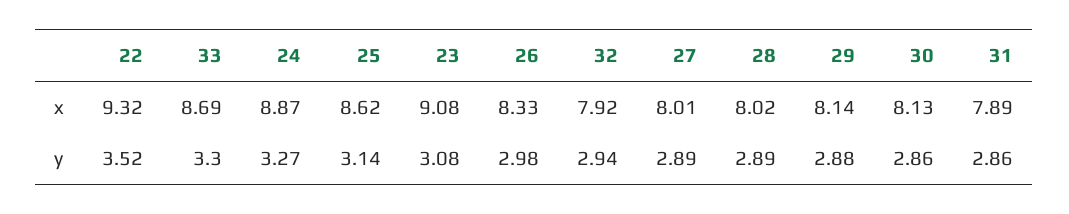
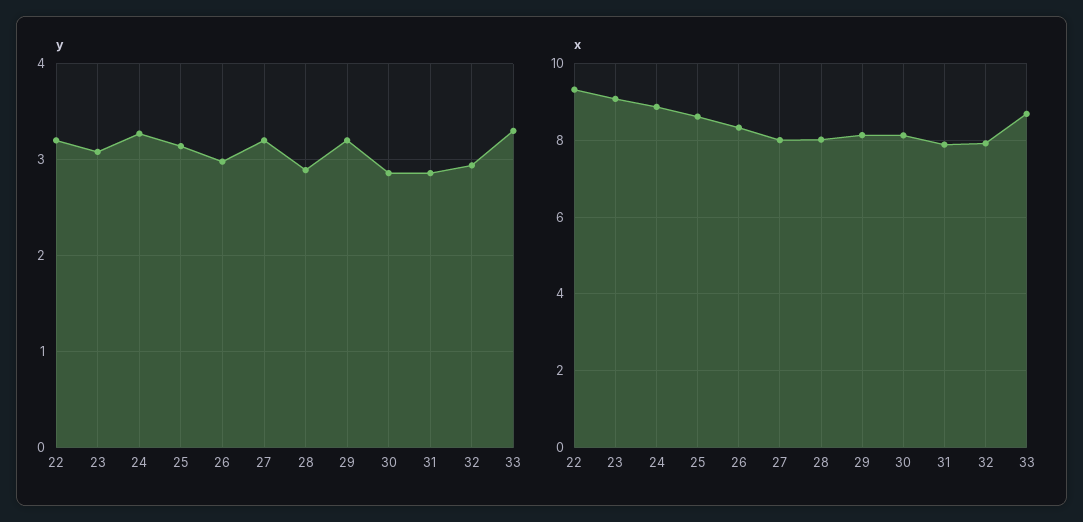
  {
    "x": {
      "22": 9.32,
      "33": 8.69,
      "24": 8.87,
      "25": 8.62,
      "23": 9.08,
      "26": 8.33,
      "32": 7.92,
      "27": 8.01,
      "28": 8.02,
      "29": 8.14,
      "30": 8.13,
      "31": 7.89
    },
    "y": {
-     "22": 3.52,
+     "22": 3.2,
      "33": 3.3,
      "24": 3.27,
      "25": 3.14,
      "23": 3.08,
      "26": 2.98,
      "32": 2.94,
-     "27": 2.89,
+     "27": 3.2,
      "28": 2.89,
-     "29": 2.88,
+     "29": 3.2,
      "30": 2.86,
      "31": 2.86
    }
  }

